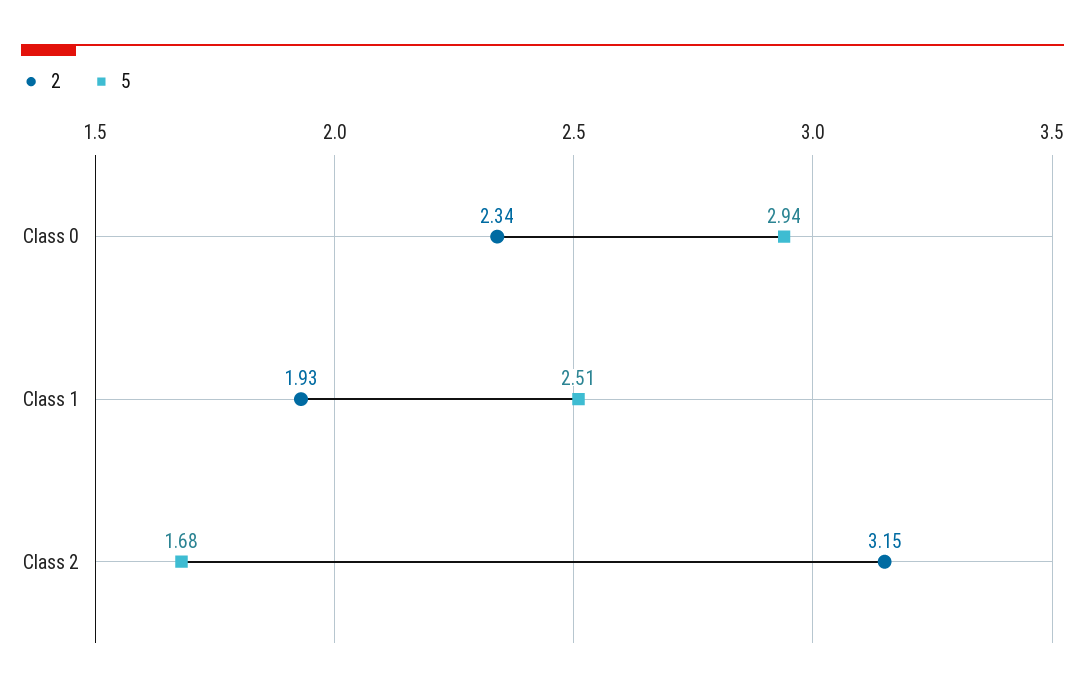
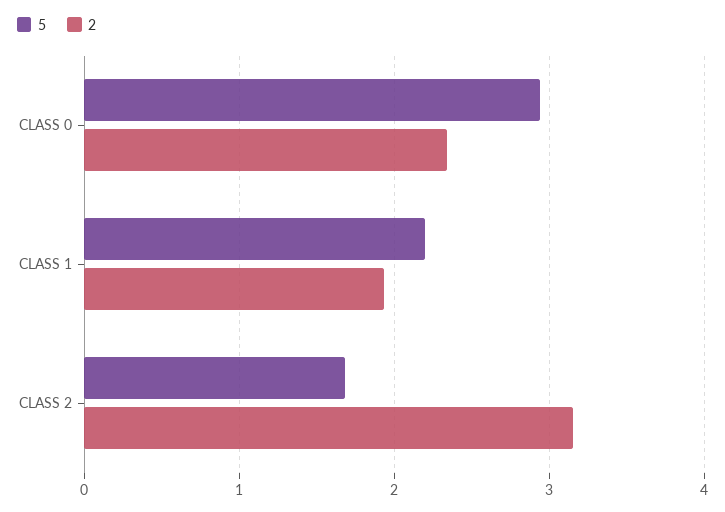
  {
    "2": {
      "Class 0": 2.34,
      "Class 1": 1.93,
      "Class 2": 3.15
    },
    "5": {
      "Class 0": 2.94,
-     "Class 1": 2.51,
+     "Class 1": 2.2,
      "Class 2": 1.68
    }
  }

